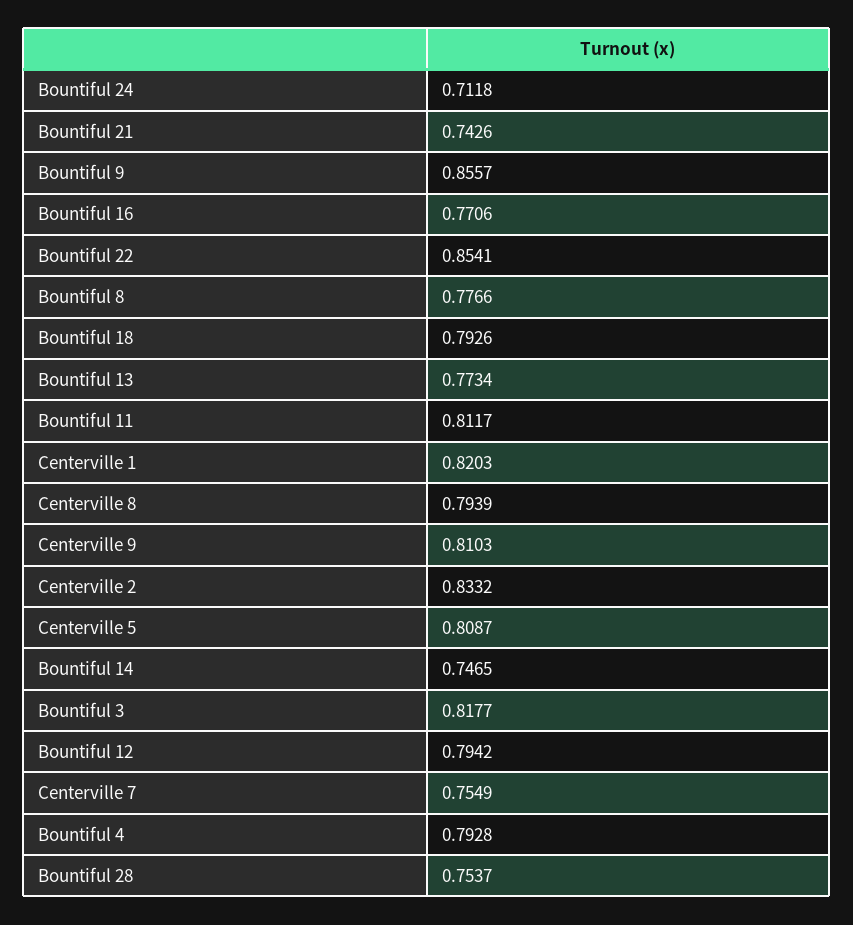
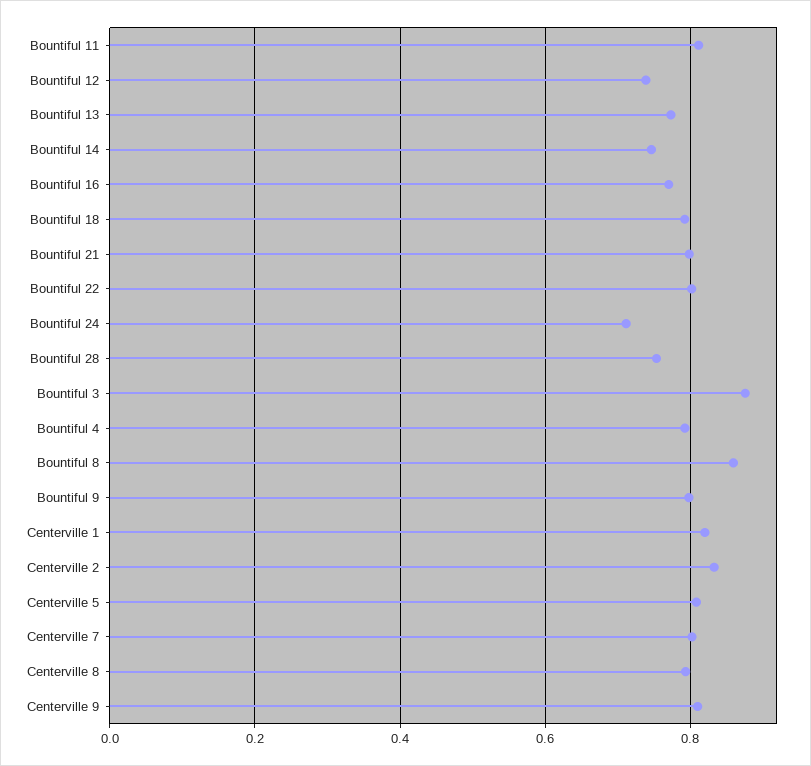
  {
    "Bountiful 24": 0.7118,
-   "Bountiful 21": 0.7426,
+   "Bountiful 21": 0.8,
-   "Bountiful 9": 0.8557,
+   "Bountiful 9": 0.8,
    "Bountiful 16": 0.7706,
-   "Bountiful 22": 0.8541,
+   "Bountiful 22": 0.8,
-   "Bountiful 8": 0.7766,
+   "Bountiful 8": 0.86,
    "Bountiful 18": 0.7926,
    "Bountiful 13": 0.7734,
    "Bountiful 11": 0.8117,
    "Centerville 1": 0.8203,
    "Centerville 8": 0.7939,
    "Centerville 9": 0.8103,
    "Centerville 2": 0.8332,
    "Centerville 5": 0.8087,
    "Bountiful 14": 0.7465,
-   "Bountiful 3": 0.8177,
+   "Bountiful 3": 0.88,
-   "Bountiful 12": 0.7942,
+   "Bountiful 12": 0.74,
-   "Centerville 7": 0.7549,
+   "Centerville 7": 0.8,
    "Bountiful 4": 0.7928,
    "Bountiful 28": 0.7537
  }

